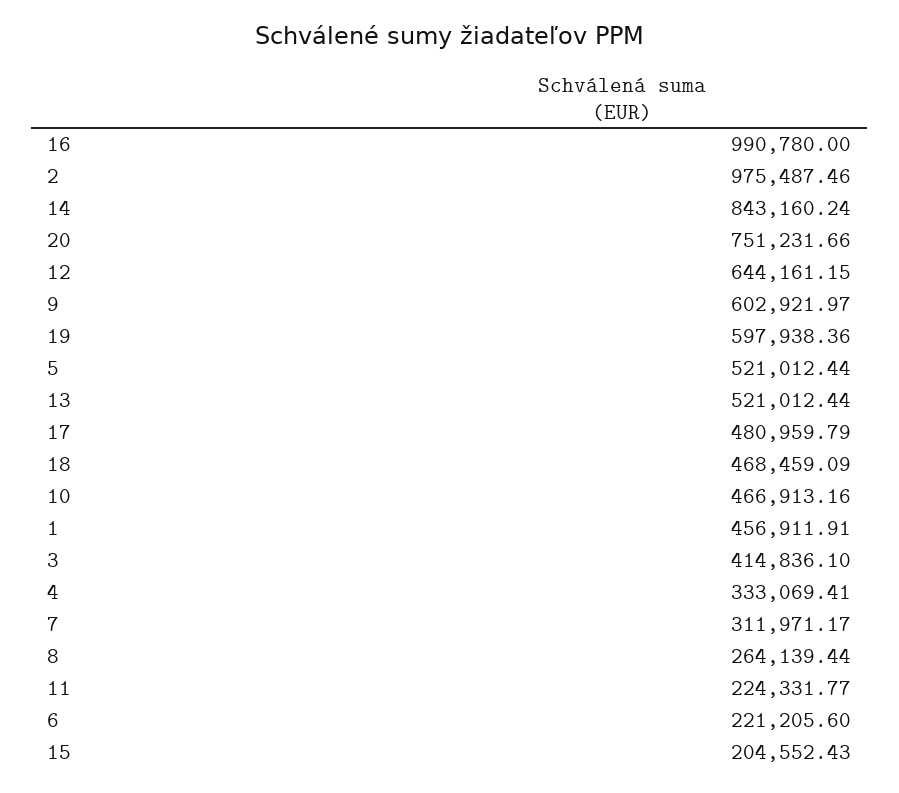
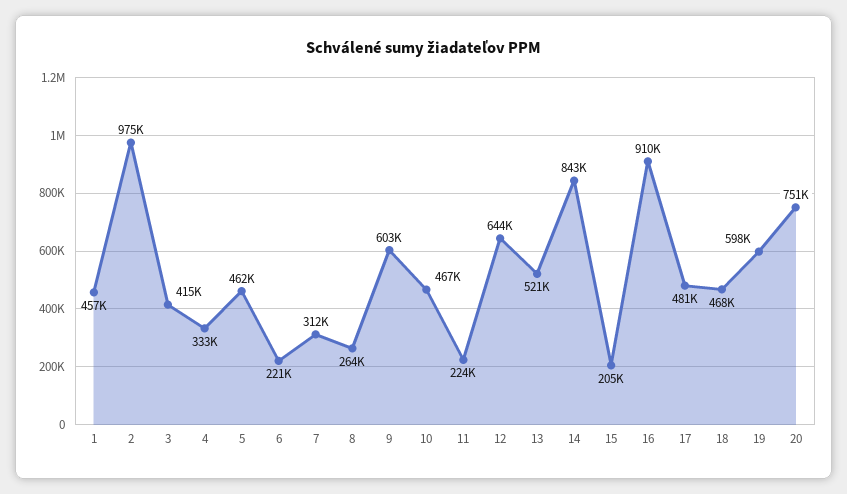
  {
-   "16": 990780,
+   "16": 910000,
    "2": 975487.46,
    "14": 843160.24,
    "20": 751231.66,
    "12": 644161.15,
    "9": 602921.97,
    "19": 597938.36,
-   "5": 521012.44,
+   "5": 462000,
    "13": 521012.44,
    "17": 480959.79,
    "18": 468459.09,
    "10": 466913.16,
    "1": 456911.91,
    "3": 414836.1,
    "4": 333069.41,
    "7": 311971.17,
    "8": 264139.44,
    "11": 224331.77,
    "6": 221205.6,
    "15": 204552.43
  }

